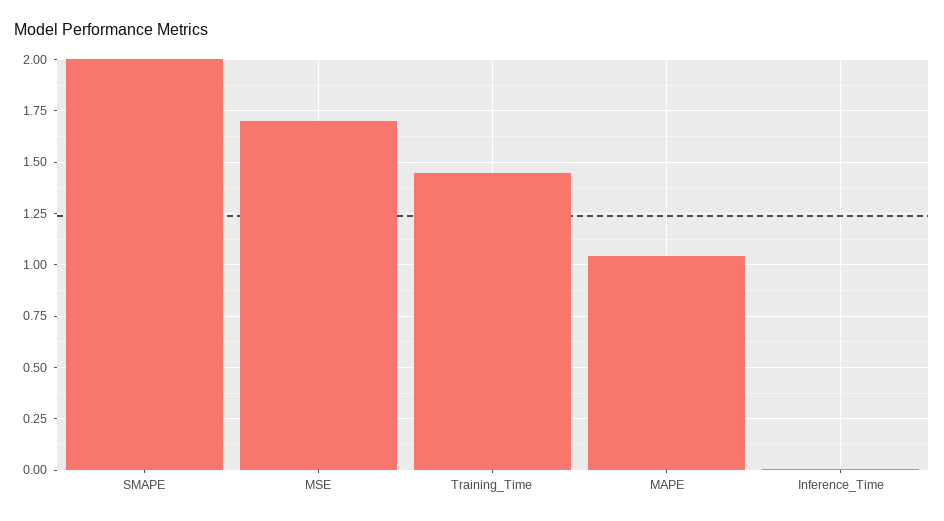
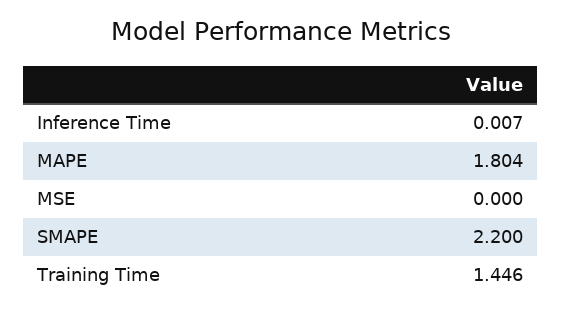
  {
-   "SMAPE": 2,
+   "SMAPE": 2.2,
-   "MSE": 1.7,
+   "MSE": 0,
    "Training_Time": 1.446,
-   "MAPE": 1.05,
+   "MAPE": 1.804,
    "Inference_Time": 0.007
  }

